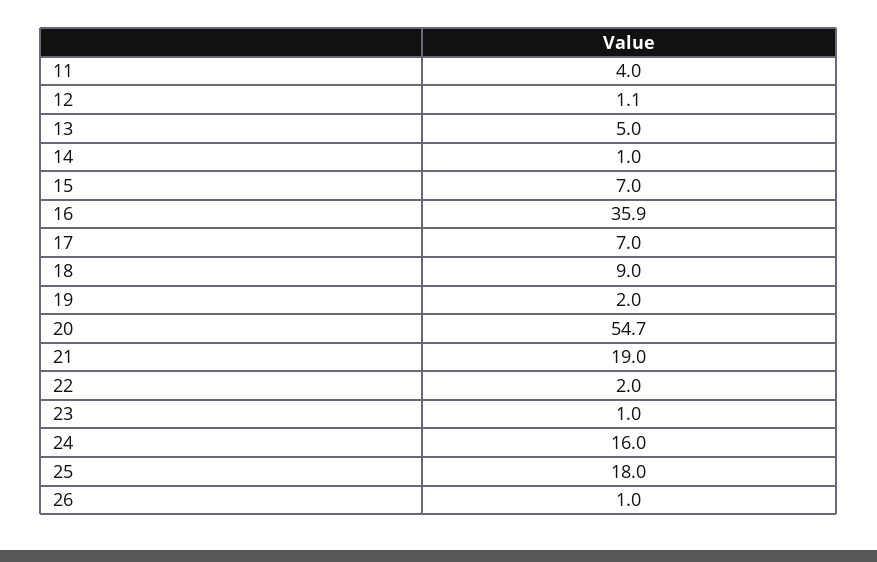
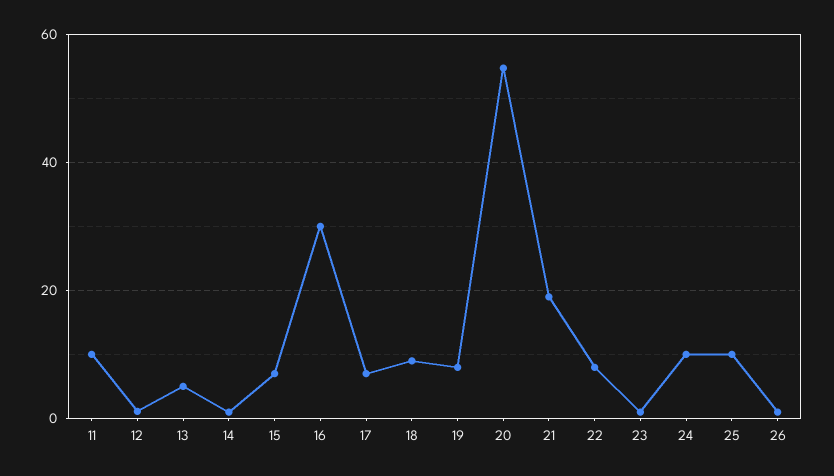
  {
-   "11": 4,
+   "11": 10,
    "12": 1.1,
    "13": 5,
    "14": 1,
    "15": 7,
-   "16": 35.9,
+   "16": 30,
    "17": 7,
    "18": 9,
-   "19": 2,
+   "19": 8,
    "20": 54.7,
    "21": 19,
-   "22": 2,
+   "22": 8,
    "23": 1,
-   "24": 16,
+   "24": 10,
-   "25": 18,
+   "25": 10,
    "26": 1
  }

